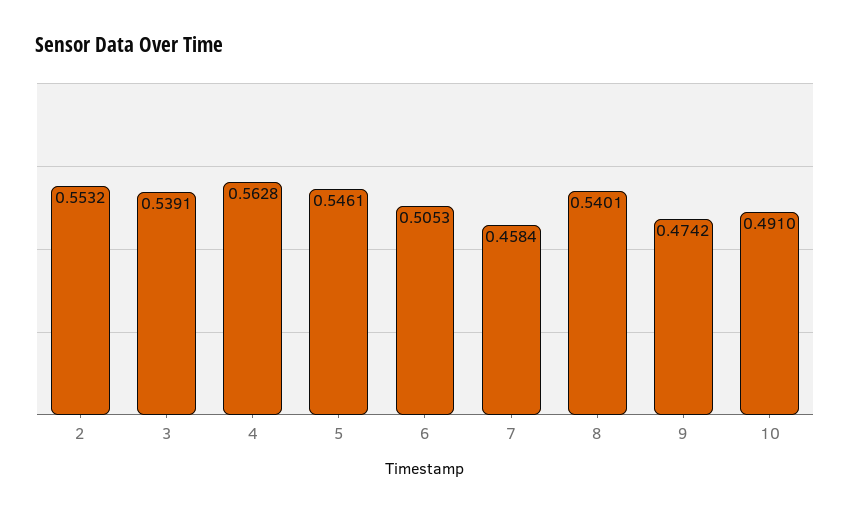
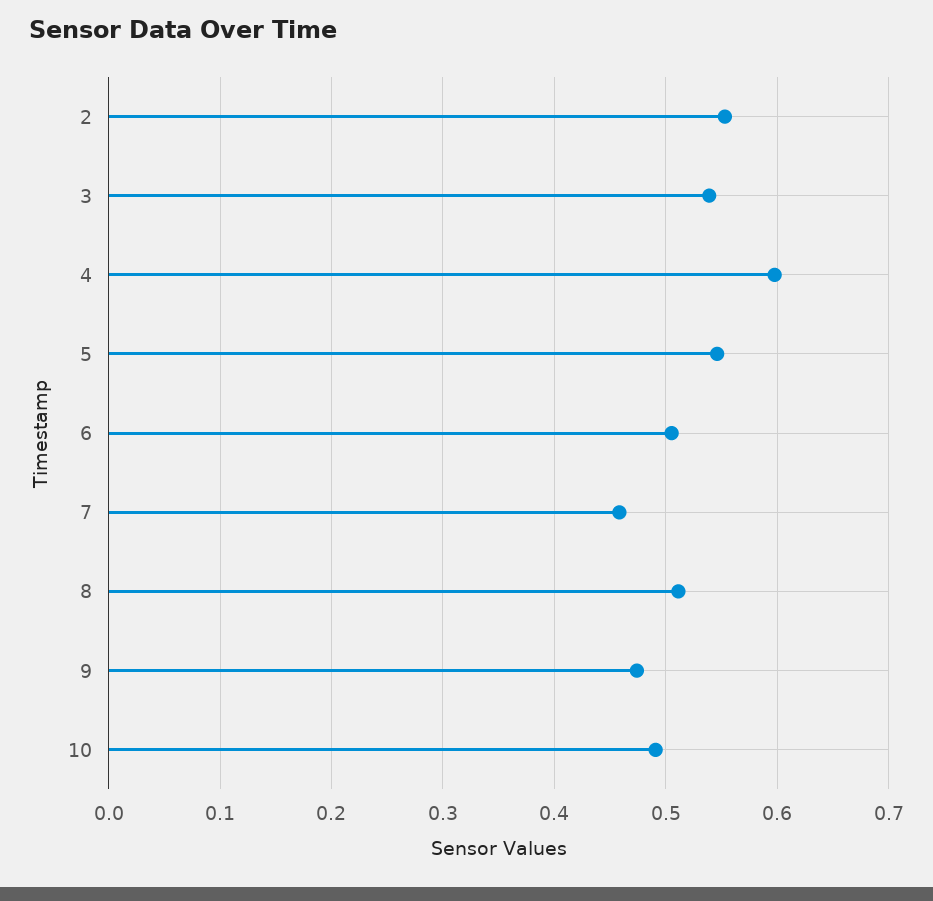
  {
    "2": 0.5532,
    "3": 0.5391,
-   "4": 0.5628,
+   "4": 0.6,
    "5": 0.5461,
    "6": 0.5053,
    "7": 0.4584,
-   "8": 0.5401,
+   "8": 0.51,
    "9": 0.4742,
    "10": 0.491
  }

